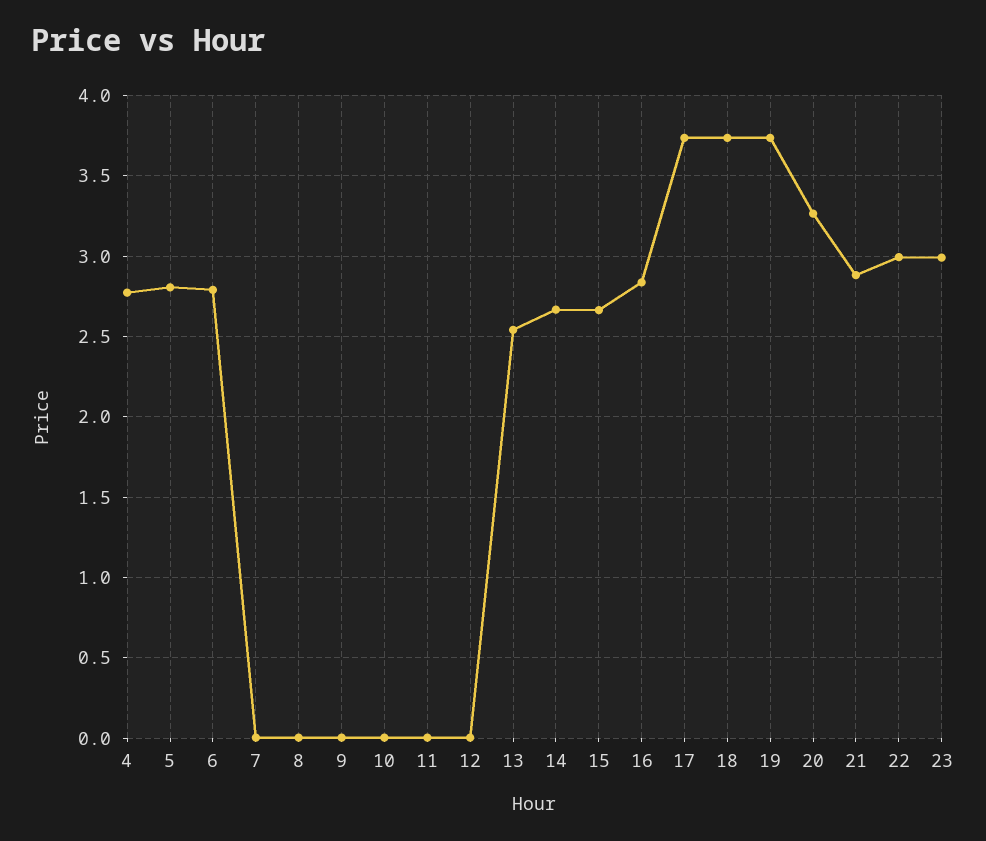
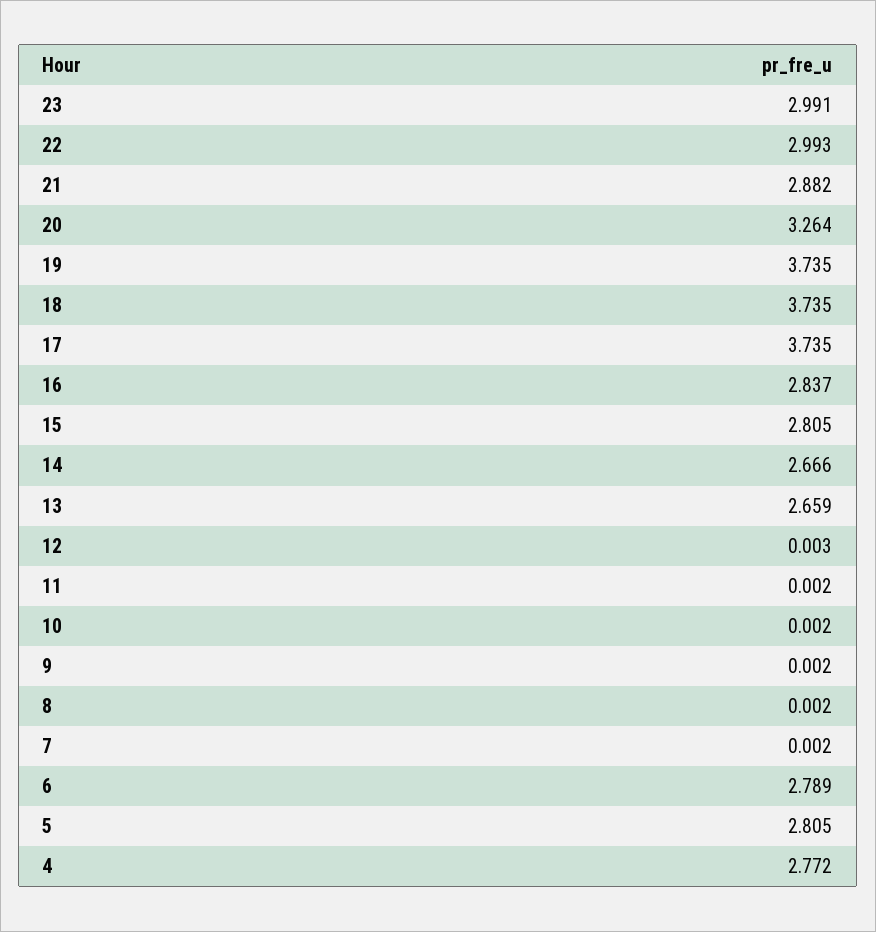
  {
    "4": 2.772,
    "5": 2.805,
    "6": 2.789,
    "7": 0.002,
    "8": 0.002,
    "9": 0.002,
    "10": 0.002,
    "11": 0.002,
    "12": 0.003,
-   "13": 2.55,
+   "13": 2.659,
    "14": 2.666,
-   "15": 2.65,
+   "15": 2.805,
    "16": 2.837,
    "17": 3.735,
    "18": 3.735,
    "19": 3.735,
    "20": 3.264,
    "21": 2.882,
    "22": 2.993,
    "23": 2.991
  }

